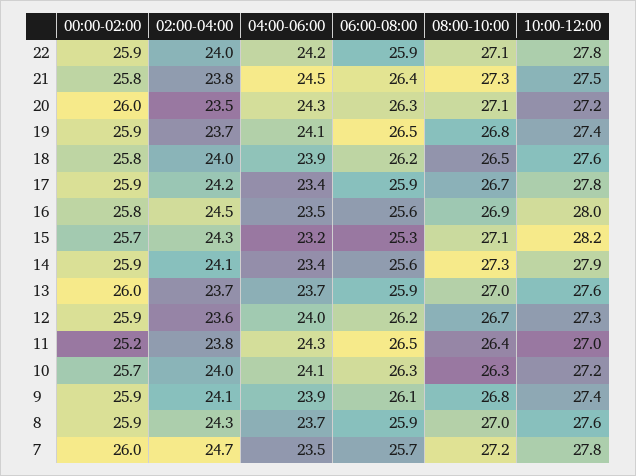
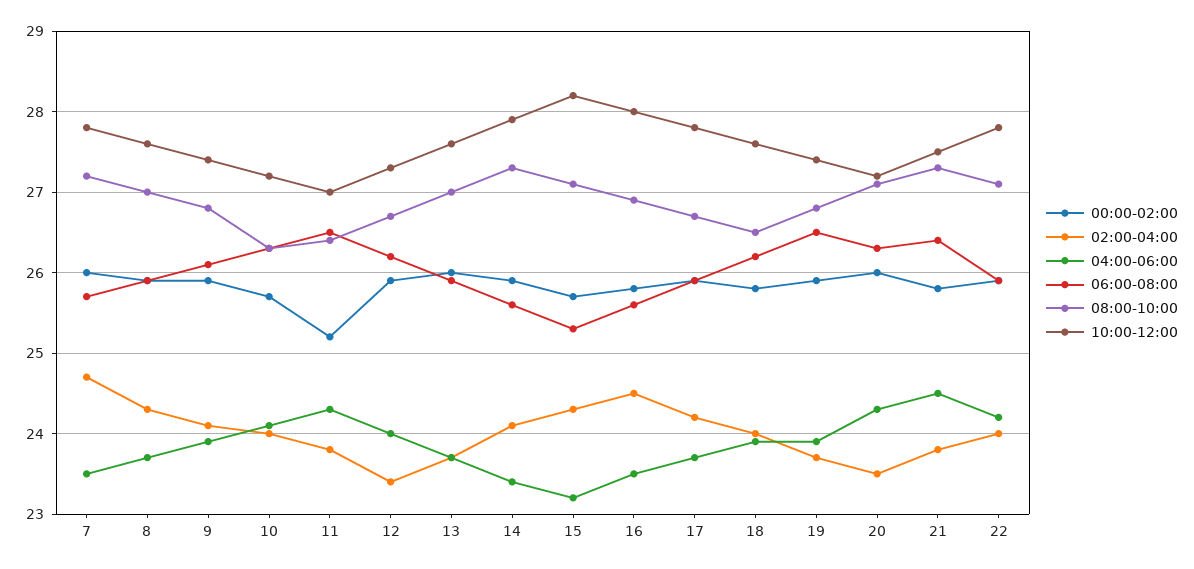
  {
    "00:00-02:00": {
      "22": 25.9,
      "21": 25.8,
      "20": 26,
      "19": 25.9,
      "18": 25.8,
      "17": 25.9,
      "16": 25.8,
      "15": 25.7,
      "14": 25.9,
      "13": 26,
      "12": 25.9,
      "11": 25.2,
      "10": 25.7,
      "9": 25.9,
      "8": 25.9,
      "7": 26
    },
    "02:00-04:00": {
      "22": 24,
      "21": 23.8,
      "20": 23.5,
      "19": 23.7,
      "18": 24,
      "17": 24.2,
      "16": 24.5,
      "15": 24.3,
      "14": 24.1,
      "13": 23.7,
-     "12": 23.6,
+     "12": 23.4,
      "11": 23.8,
      "10": 24,
      "9": 24.1,
      "8": 24.3,
      "7": 24.7
    },
    "04:00-06:00": {
      "22": 24.2,
      "21": 24.5,
      "20": 24.3,
-     "19": 24.1,
+     "19": 23.9,
      "18": 23.9,
-     "17": 23.4,
+     "17": 23.7,
      "16": 23.5,
      "15": 23.2,
      "14": 23.4,
      "13": 23.7,
      "12": 24,
      "11": 24.3,
      "10": 24.1,
      "9": 23.9,
      "8": 23.7,
      "7": 23.5
    },
    "06:00-08:00": {
      "22": 25.9,
      "21": 26.4,
      "20": 26.3,
      "19": 26.5,
      "18": 26.2,
      "17": 25.9,
      "16": 25.6,
      "15": 25.3,
      "14": 25.6,
      "13": 25.9,
      "12": 26.2,
      "11": 26.5,
      "10": 26.3,
      "9": 26.1,
      "8": 25.9,
      "7": 25.7
    },
    "08:00-10:00": {
      "22": 27.1,
      "21": 27.3,
      "20": 27.1,
      "19": 26.8,
      "18": 26.5,
      "17": 26.7,
      "16": 26.9,
      "15": 27.1,
      "14": 27.3,
      "13": 27,
      "12": 26.7,
      "11": 26.4,
      "10": 26.3,
      "9": 26.8,
      "8": 27,
      "7": 27.2
    },
    "10:00-12:00": {
      "22": 27.8,
      "21": 27.5,
      "20": 27.2,
      "19": 27.4,
      "18": 27.6,
      "17": 27.8,
      "16": 28,
      "15": 28.2,
      "14": 27.9,
      "13": 27.6,
      "12": 27.3,
      "11": 27,
      "10": 27.2,
      "9": 27.4,
      "8": 27.6,
      "7": 27.8
    }
  }

